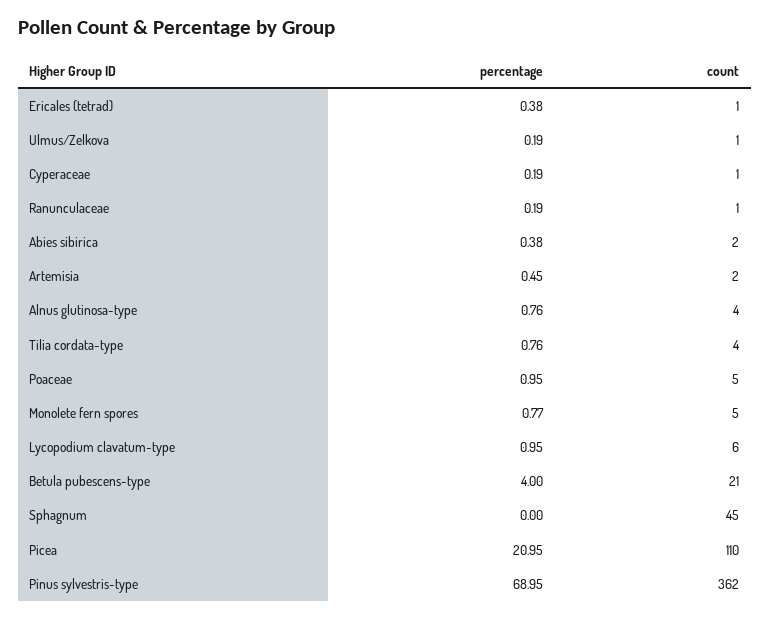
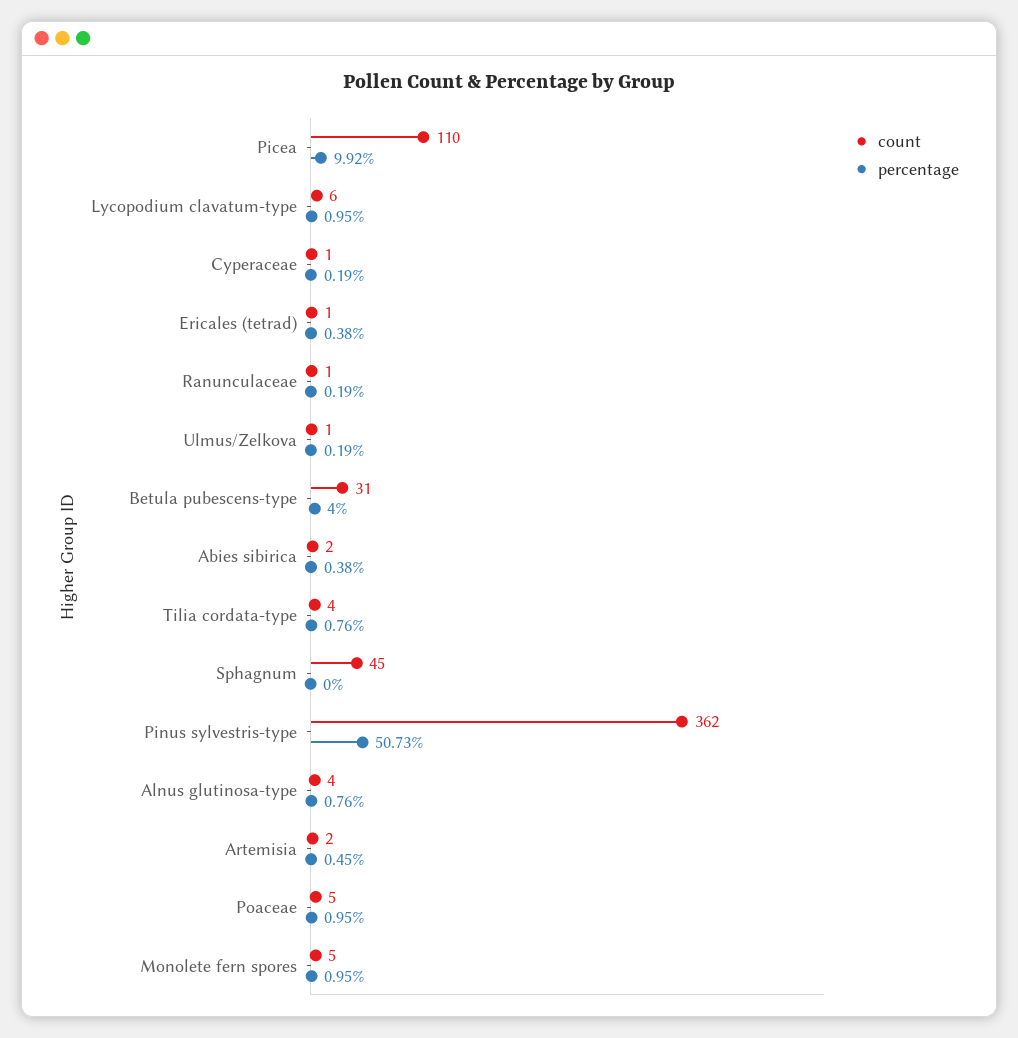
  {
    "percentage": {
      "Ericales (tetrad)": 0.38,
      "Ulmus/Zelkova": 0.19,
      "Cyperaceae": 0.19,
      "Ranunculaceae": 0.19,
      "Abies sibirica": 0.38,
      "Artemisia": 0.45,
      "Alnus glutinosa-type": 0.76,
      "Tilia cordata-type": 0.76,
      "Poaceae": 0.95,
-     "Monolete fern spores": 0.77,
+     "Monolete fern spores": 0.95,
      "Lycopodium clavatum-type": 0.95,
      "Betula pubescens-type": 4,
      "Sphagnum": 0,
-     "Picea": 20.95,
+     "Picea": 9.92,
-     "Pinus sylvestris-type": 68.95
+     "Pinus sylvestris-type": 50.73
    },
    "count": {
      "Ericales (tetrad)": 1,
      "Ulmus/Zelkova": 1,
      "Cyperaceae": 1,
      "Ranunculaceae": 1,
      "Abies sibirica": 2,
      "Artemisia": 2,
      "Alnus glutinosa-type": 4,
      "Tilia cordata-type": 4,
      "Poaceae": 5,
      "Monolete fern spores": 5,
      "Lycopodium clavatum-type": 6,
-     "Betula pubescens-type": 21,
+     "Betula pubescens-type": 31,
      "Sphagnum": 45,
      "Picea": 110,
      "Pinus sylvestris-type": 362
    }
  }

